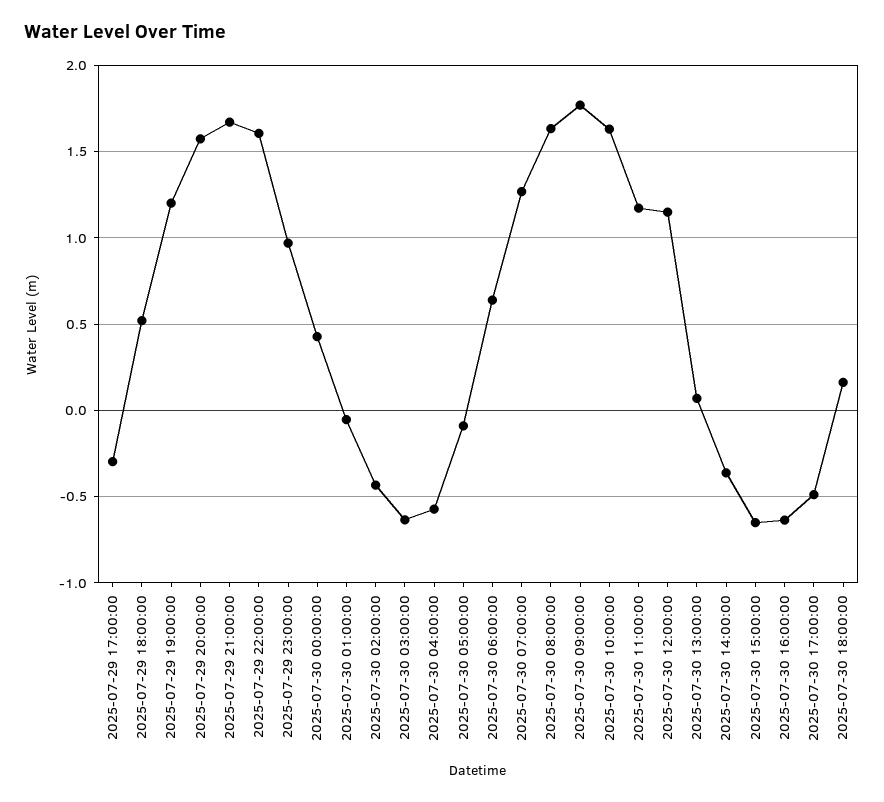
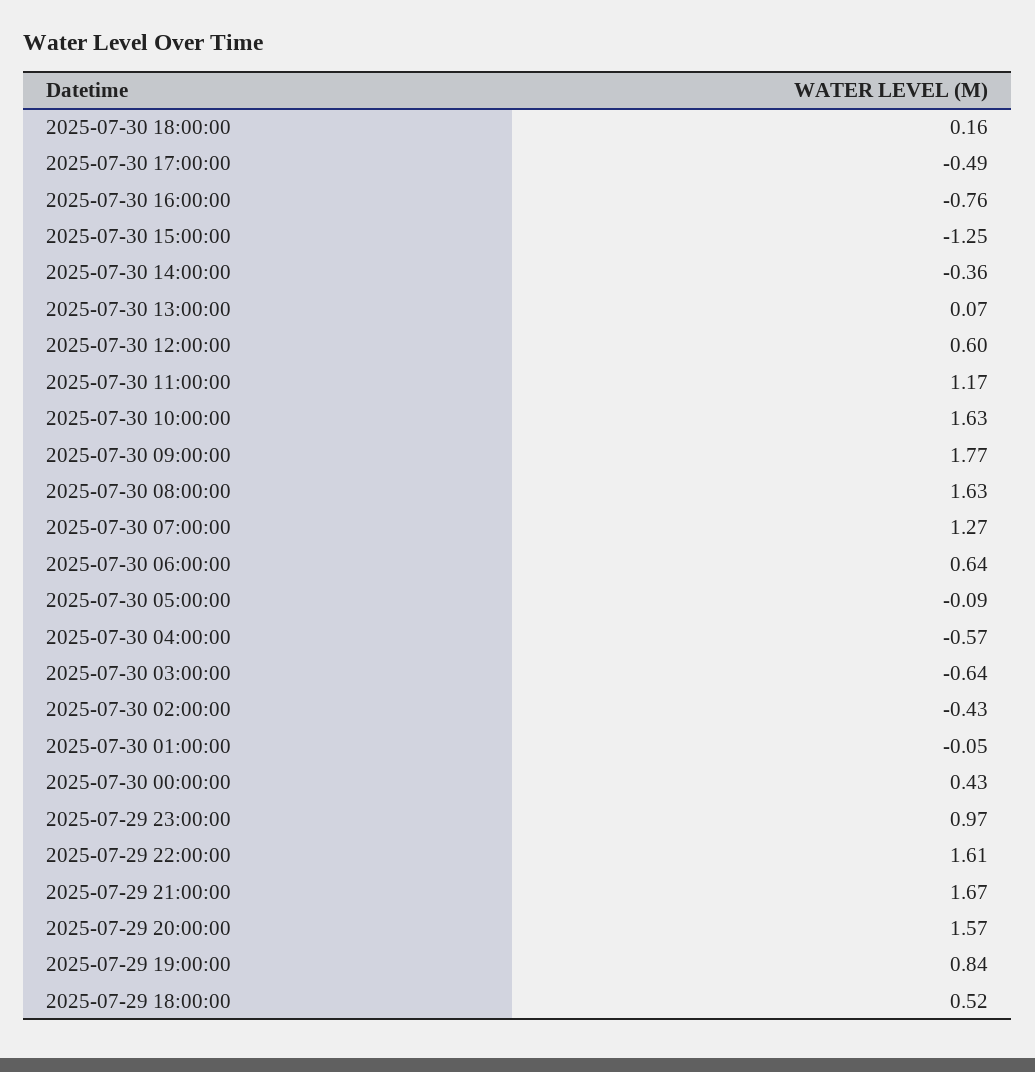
  {
-   "2025-07-29 17:00:00": -0.3,
    "2025-07-29 18:00:00": 0.52,
-   "2025-07-29 19:00:00": 1.2,
+   "2025-07-29 19:00:00": 0.84,
    "2025-07-29 20:00:00": 1.57,
    "2025-07-29 21:00:00": 1.67,
    "2025-07-29 22:00:00": 1.61,
    "2025-07-29 23:00:00": 0.97,
    "2025-07-30 00:00:00": 0.43,
    "2025-07-30 01:00:00": -0.05,
    "2025-07-30 02:00:00": -0.43,
    "2025-07-30 03:00:00": -0.64,
    "2025-07-30 04:00:00": -0.57,
    "2025-07-30 05:00:00": -0.09,
    "2025-07-30 06:00:00": 0.64,
    "2025-07-30 07:00:00": 1.27,
    "2025-07-30 08:00:00": 1.63,
    "2025-07-30 09:00:00": 1.77,
    "2025-07-30 10:00:00": 1.63,
    "2025-07-30 11:00:00": 1.17,
-   "2025-07-30 12:00:00": 1.15,
+   "2025-07-30 12:00:00": 0.6,
    "2025-07-30 13:00:00": 0.07,
    "2025-07-30 14:00:00": -0.36,
-   "2025-07-30 15:00:00": -0.65,
+   "2025-07-30 15:00:00": -1.25,
-   "2025-07-30 16:00:00": -0.65,
+   "2025-07-30 16:00:00": -0.76,
    "2025-07-30 17:00:00": -0.49,
    "2025-07-30 18:00:00": 0.16
  }

